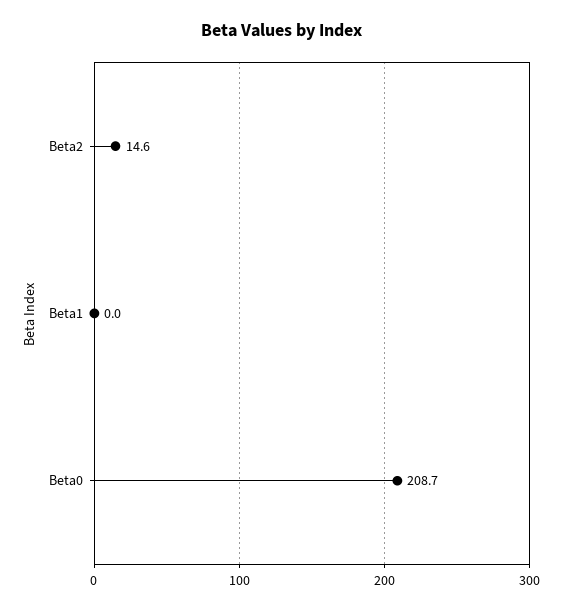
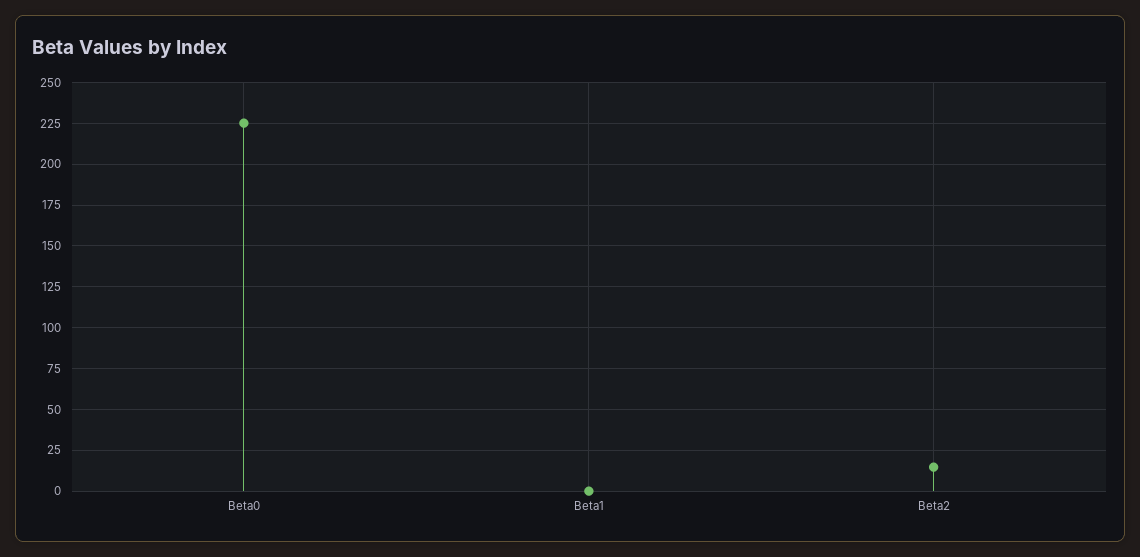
  {
    "Beta2": 14.6,
    "Beta1": 0,
-   "Beta0": 208.7
+   "Beta0": 225
  }

